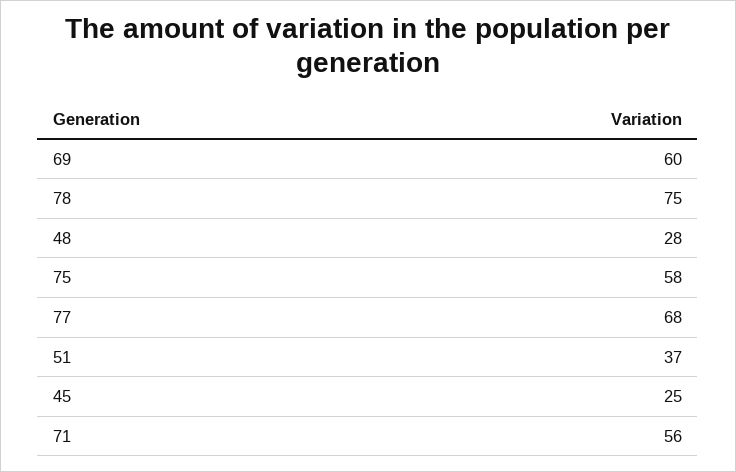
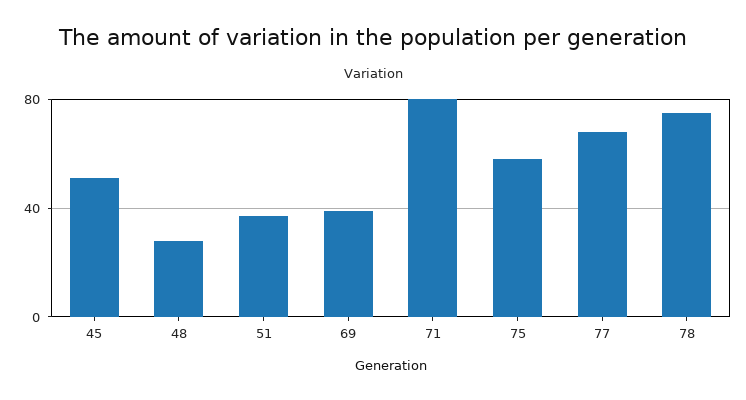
  {
-   "69": 60,
+   "69": 40,
    "78": 75,
    "48": 28,
    "75": 58,
    "77": 68,
    "51": 37,
-   "45": 25,
+   "45": 50,
-   "71": 56
+   "71": 80
  }

